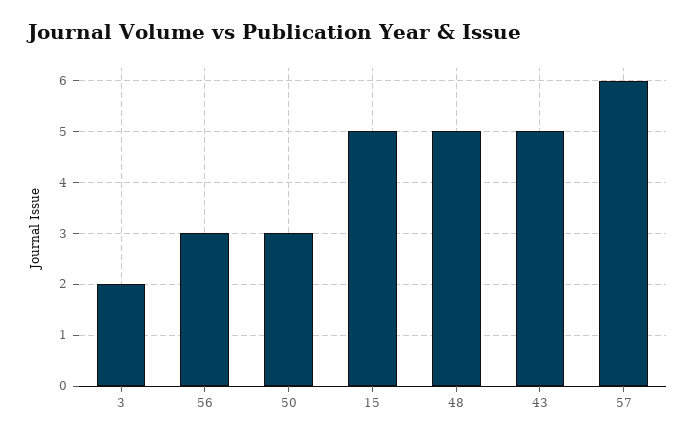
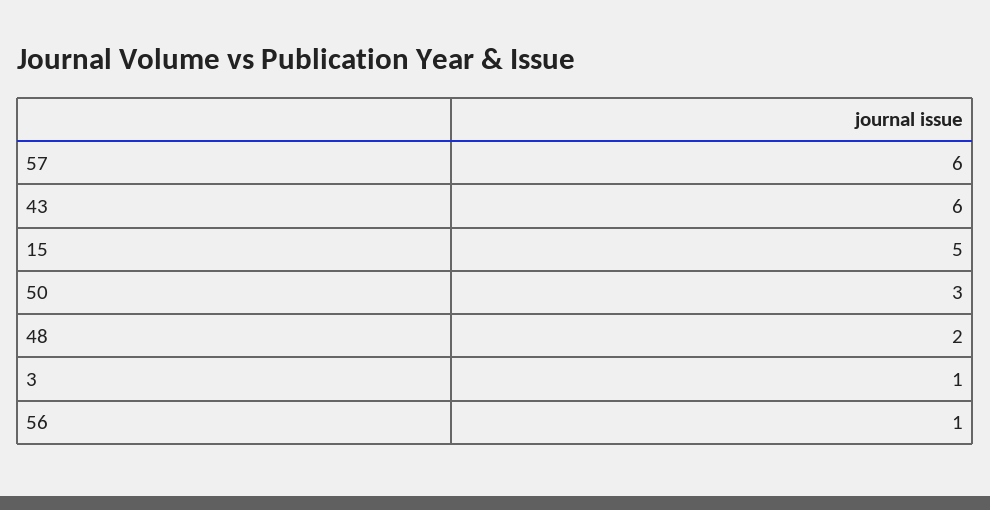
  {
-   "3": 2,
+   "3": 1,
-   "56": 3,
+   "56": 1,
    "50": 3,
    "15": 5,
-   "48": 5,
+   "48": 2,
-   "43": 5,
+   "43": 6,
    "57": 6
  }

